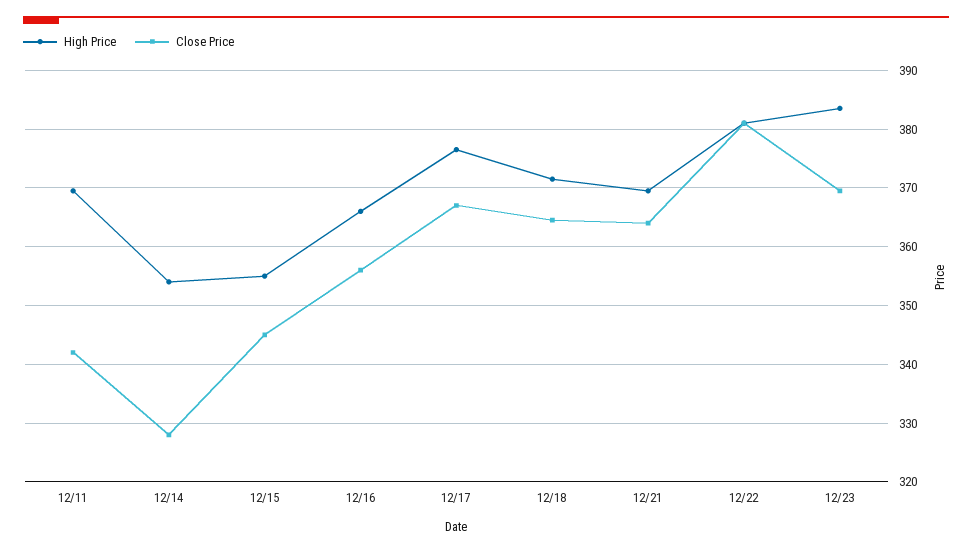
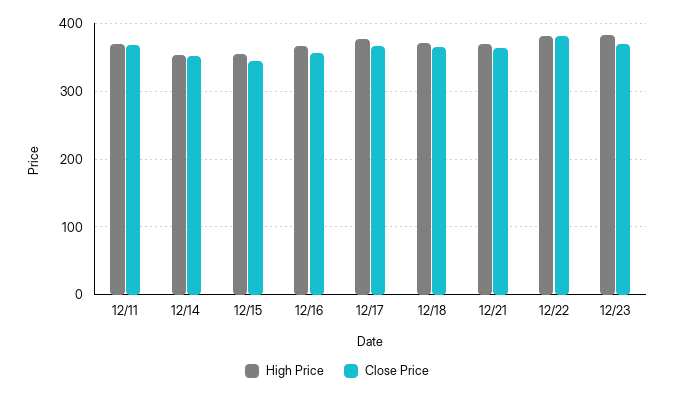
  {
    "High Price": {
      "12/11": 370,
      "12/14": 354,
      "12/15": 356,
      "12/16": 366,
      "12/17": 376,
      "12/18": 372,
      "12/21": 370,
      "12/22": 382,
      "12/23": 384
    },
    "Close Price": {
-     "12/11": 342,
+     "12/11": 370,
-     "12/14": 328,
+     "12/14": 350,
      "12/15": 346,
      "12/16": 356,
      "12/17": 368,
      "12/18": 364,
      "12/21": 364,
      "12/22": 382,
      "12/23": 370
    }
  }

